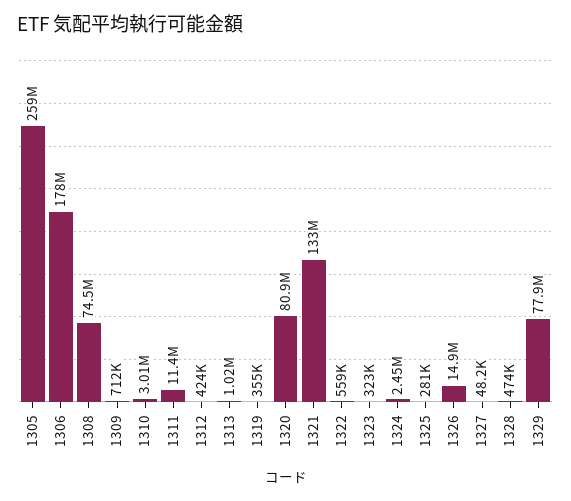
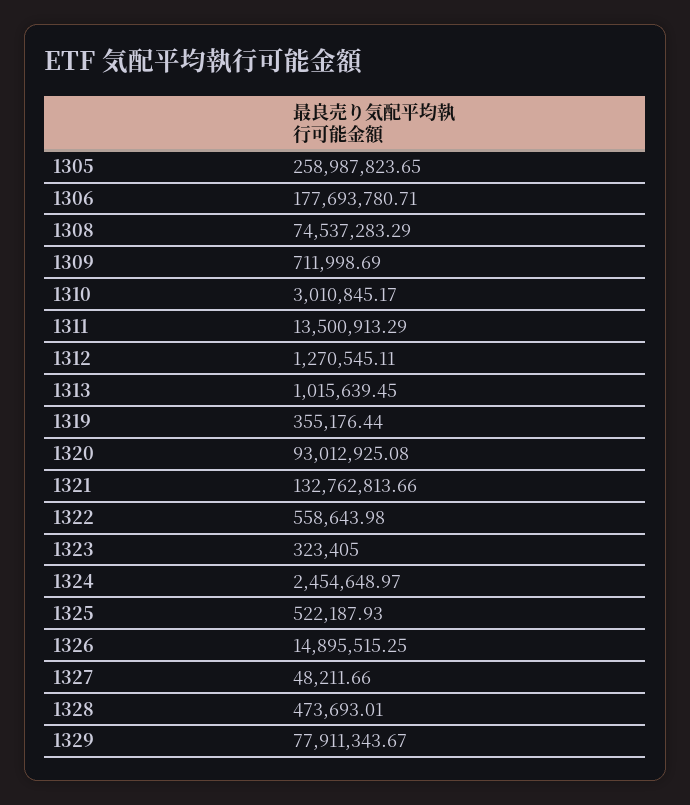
  {
    "1305": 258987823.65,
    "1306": 177693780.71,
    "1308": 74537283.29,
    "1309": 711998.69,
    "1310": 3010845.17,
-   "1311": 11400000,
+   "1311": 13500913.29,
-   "1312": 424000,
+   "1312": 1270545.11,
    "1313": 1015639.45,
    "1319": 355176.44,
-   "1320": 80900000,
+   "1320": 93012925.08,
    "1321": 132762813.66,
    "1322": 558643.98,
    "1323": 323405,
    "1324": 2454648.97,
-   "1325": 281000,
+   "1325": 522187.93,
    "1326": 14895515.25,
    "1327": 48211.66,
    "1328": 473693.01,
    "1329": 77911343.67
  }

